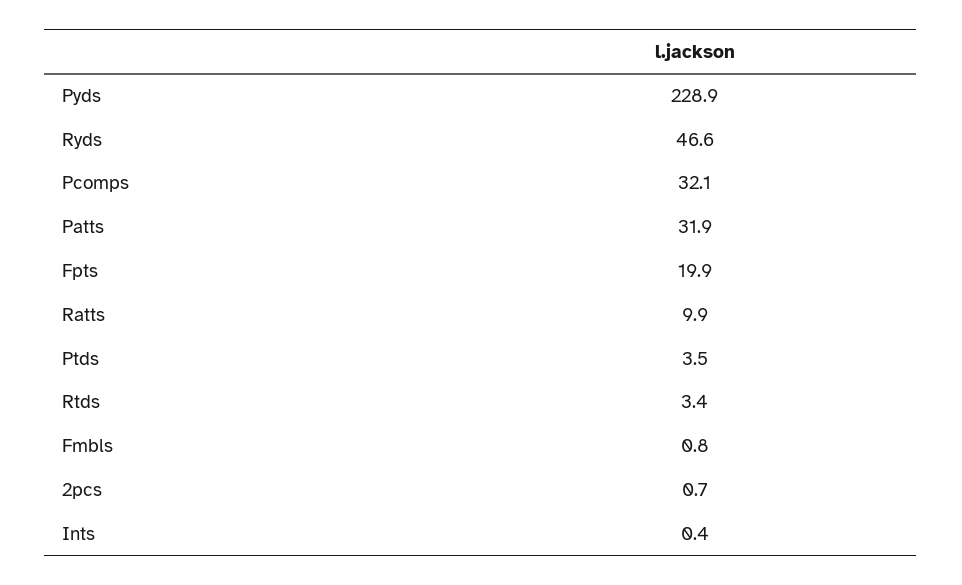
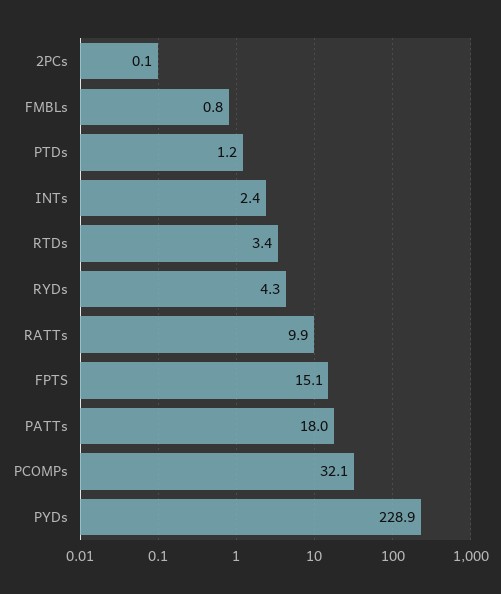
  {
    "Pyds": 228.9,
-   "Ryds": 46.6,
+   "Ryds": 4.3,
    "Pcomps": 32.1,
-   "Patts": 31.9,
+   "Patts": 18,
-   "Fpts": 19.9,
+   "Fpts": 15.1,
    "Ratts": 9.9,
-   "Ptds": 3.5,
+   "Ptds": 1.2,
    "Rtds": 3.4,
    "Fmbls": 0.8,
-   "2pcs": 0.7,
+   "2pcs": 0.1,
-   "Ints": 0.4
+   "Ints": 2.4
  }

